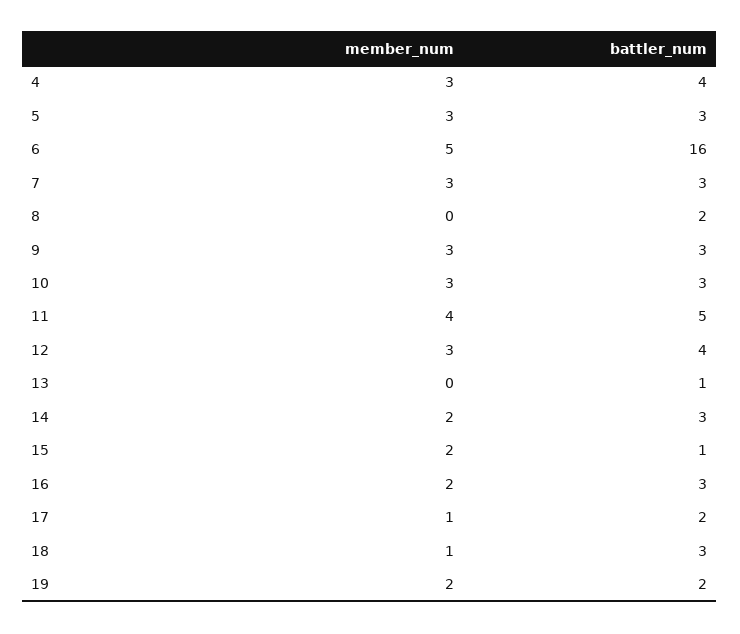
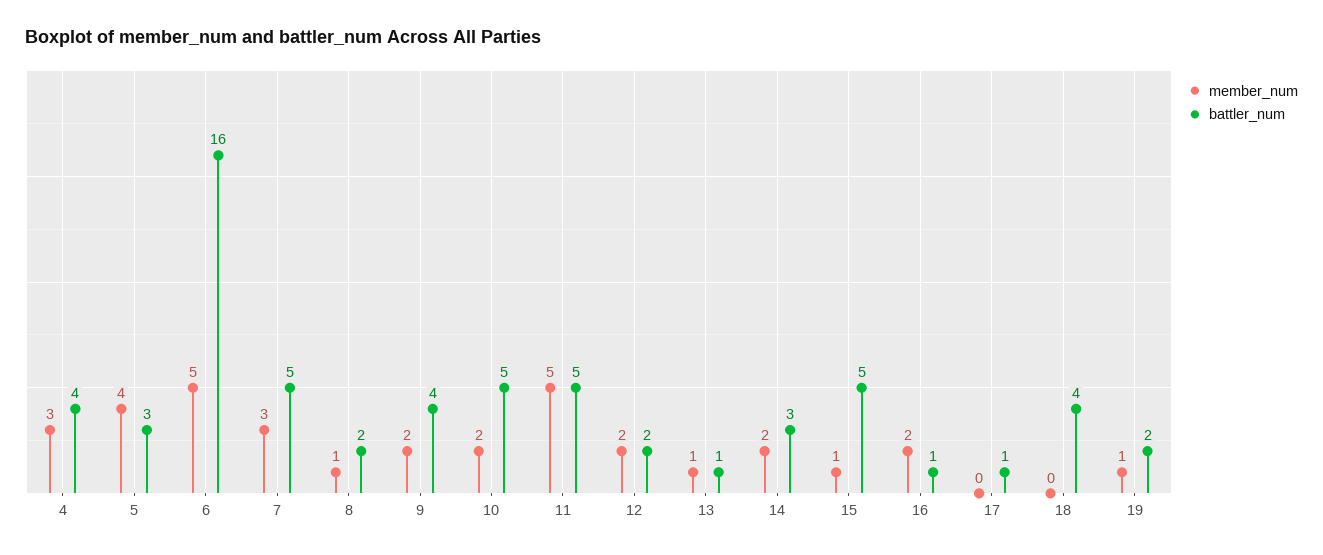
  {
    "member_num": {
      "4": 3,
-     "5": 3,
+     "5": 4,
      "6": 5,
      "7": 3,
-     "8": 0,
+     "8": 1,
-     "9": 3,
+     "9": 2,
-     "10": 3,
+     "10": 2,
-     "11": 4,
+     "11": 5,
-     "12": 3,
+     "12": 2,
-     "13": 0,
+     "13": 1,
      "14": 2,
-     "15": 2,
+     "15": 1,
      "16": 2,
-     "17": 1,
+     "17": 0,
-     "18": 1,
+     "18": 0,
-     "19": 2
+     "19": 1
    },
    "battler_num": {
      "4": 4,
      "5": 3,
      "6": 16,
-     "7": 3,
+     "7": 5,
      "8": 2,
-     "9": 3,
+     "9": 4,
-     "10": 3,
+     "10": 5,
      "11": 5,
-     "12": 4,
+     "12": 2,
      "13": 1,
      "14": 3,
-     "15": 1,
+     "15": 5,
-     "16": 3,
+     "16": 1,
-     "17": 2,
+     "17": 1,
-     "18": 3,
+     "18": 4,
      "19": 2
    }
  }

